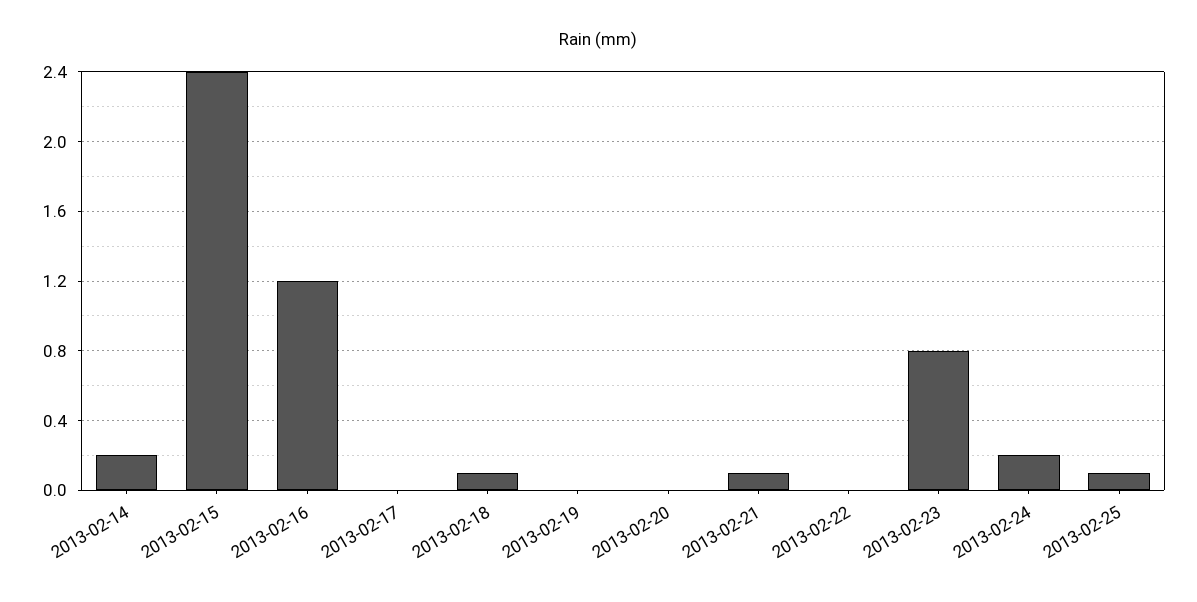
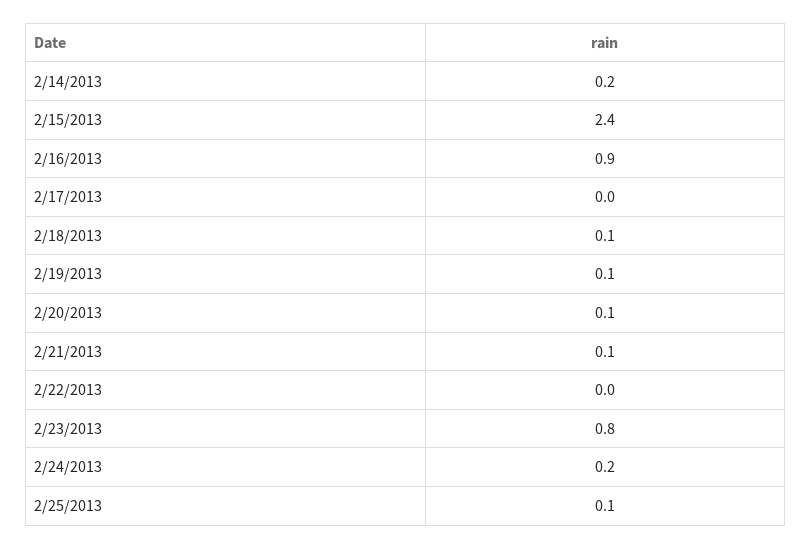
  {
    "2013-02-14": 0.2,
    "2013-02-15": 2.4,
-   "2013-02-16": 1.2,
+   "2013-02-16": 0.9,
    "2013-02-17": 0,
    "2013-02-18": 0.1,
-   "2013-02-19": 0,
+   "2013-02-19": 0.1,
-   "2013-02-20": 0,
+   "2013-02-20": 0.1,
    "2013-02-21": 0.1,
    "2013-02-22": 0,
    "2013-02-23": 0.8,
    "2013-02-24": 0.2,
    "2013-02-25": 0.1
  }

